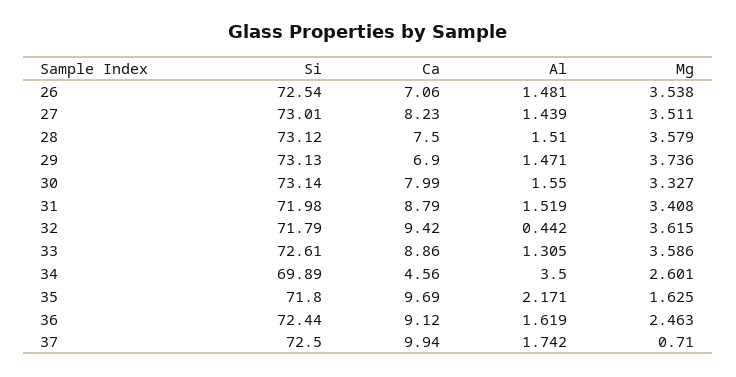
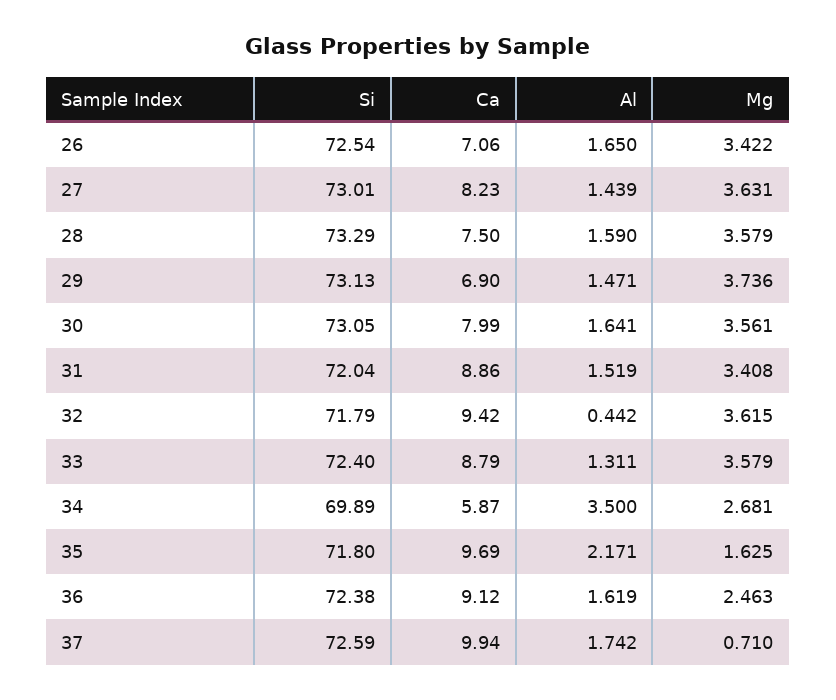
  {
    "Si": {
      "26": 72.54,
      "27": 73.01,
-     "28": 73.12,
+     "28": 73.29,
      "29": 73.13,
-     "30": 73.14,
+     "30": 73.05,
-     "31": 71.98,
+     "31": 72.04,
      "32": 71.79,
-     "33": 72.61,
+     "33": 72.4,
      "34": 69.89,
      "35": 71.8,
-     "36": 72.44,
+     "36": 72.38,
-     "37": 72.5
+     "37": 72.59
    },
    "Ca": {
      "26": 7.06,
      "27": 8.23,
      "28": 7.5,
      "29": 6.9,
      "30": 7.99,
-     "31": 8.79,
+     "31": 8.86,
      "32": 9.42,
-     "33": 8.86,
+     "33": 8.79,
-     "34": 4.56,
+     "34": 5.87,
      "35": 9.69,
      "36": 9.12,
      "37": 9.94
    },
    "Al": {
-     "26": 1.481,
+     "26": 1.65,
      "27": 1.439,
-     "28": 1.51,
+     "28": 1.59,
      "29": 1.471,
-     "30": 1.55,
+     "30": 1.641,
      "31": 1.519,
      "32": 0.442,
-     "33": 1.305,
+     "33": 1.311,
      "34": 3.5,
      "35": 2.171,
      "36": 1.619,
      "37": 1.742
    },
    "Mg": {
-     "26": 3.538,
+     "26": 3.422,
-     "27": 3.511,
+     "27": 3.631,
      "28": 3.579,
      "29": 3.736,
-     "30": 3.327,
+     "30": 3.561,
      "31": 3.408,
      "32": 3.615,
-     "33": 3.586,
+     "33": 3.579,
-     "34": 2.601,
+     "34": 2.681,
      "35": 1.625,
      "36": 2.463,
      "37": 0.71
    }
  }

